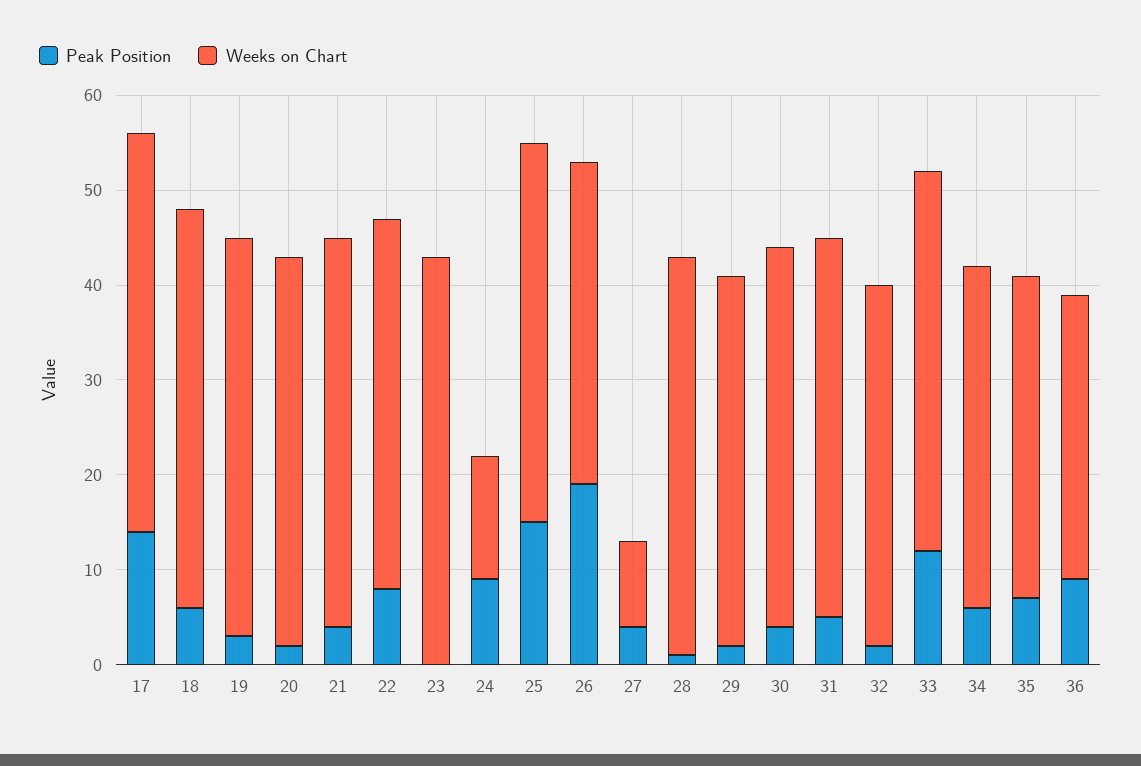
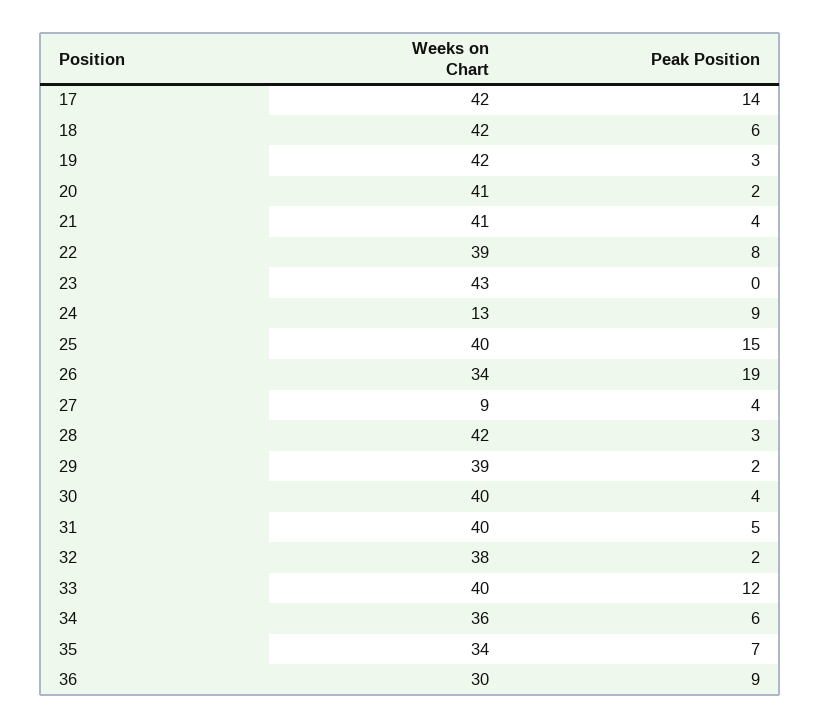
  {
    "Peak Position": {
      "17": 14,
      "18": 6,
      "19": 3,
      "20": 2,
      "21": 4,
      "22": 8,
      "23": 0,
      "24": 9,
      "25": 15,
      "26": 19,
      "27": 4,
-     "28": 1,
+     "28": 3,
      "29": 2,
      "30": 4,
      "31": 5,
      "32": 2,
      "33": 12,
      "34": 6,
      "35": 7,
      "36": 9
    },
    "Weeks on Chart": {
      "17": 42,
      "18": 42,
      "19": 42,
      "20": 41,
      "21": 41,
      "22": 39,
      "23": 43,
      "24": 13,
      "25": 40,
      "26": 34,
      "27": 9,
      "28": 42,
      "29": 39,
      "30": 40,
      "31": 40,
      "32": 38,
      "33": 40,
      "34": 36,
      "35": 34,
      "36": 30
    }
  }

